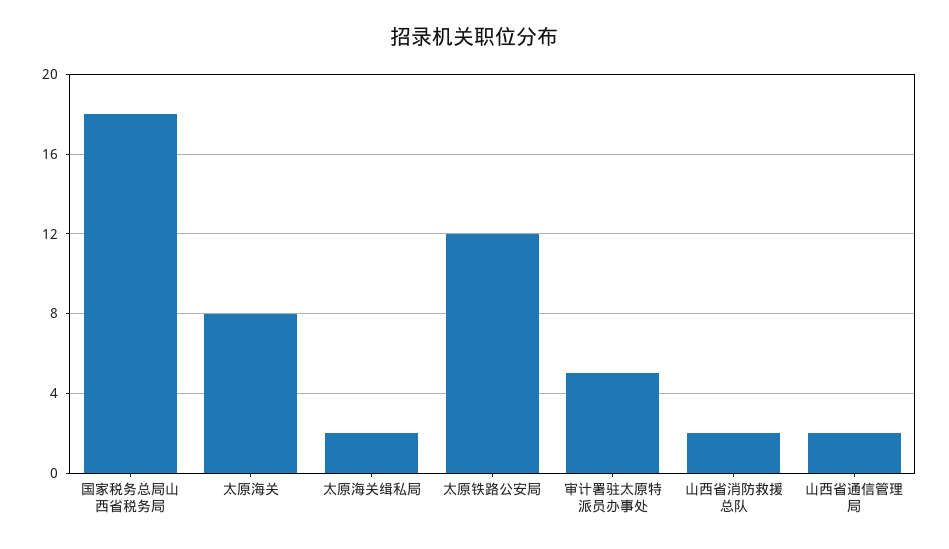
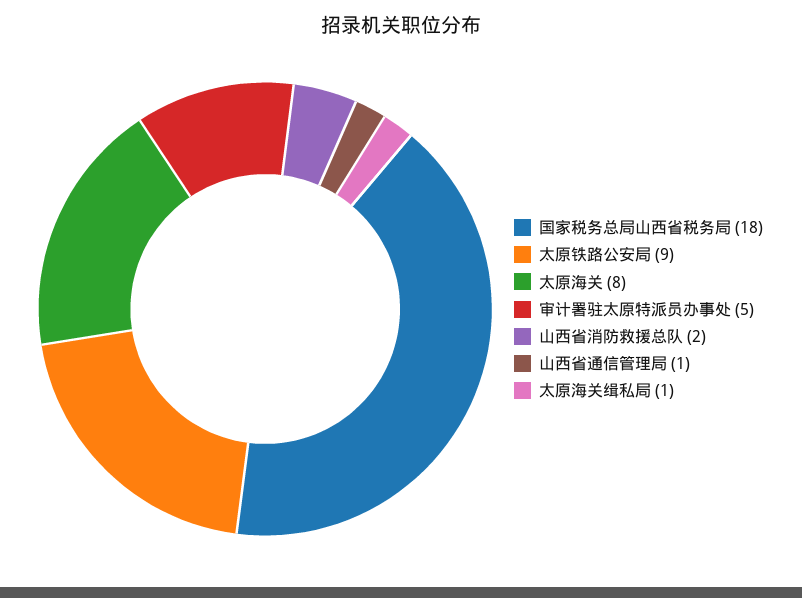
  {
    "国家税务总局山西省税务局": 18,
    "太原海关": 8,
-   "太原海关缉私局": 2,
+   "太原海关缉私局": 1,
-   "太原铁路公安局": 12,
+   "太原铁路公安局": 9,
    "审计署驻太原特派员办事处": 5,
    "山西省消防救援总队": 2,
-   "山西省通信管理局": 2
+   "山西省通信管理局": 1
  }

